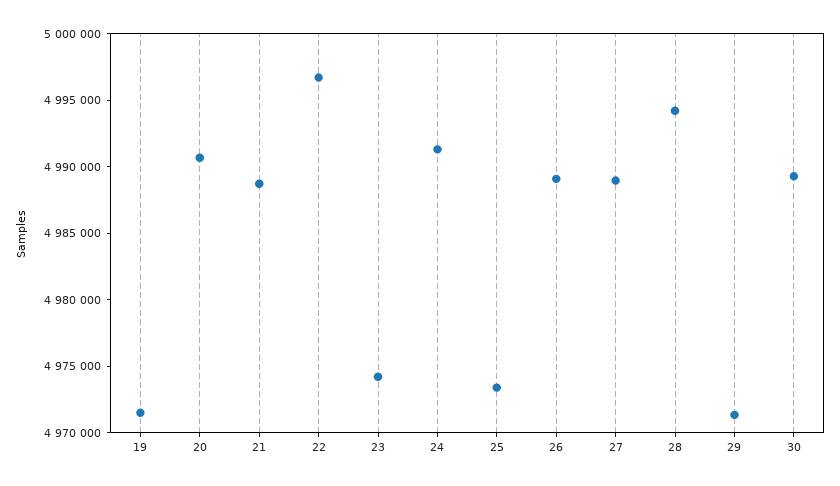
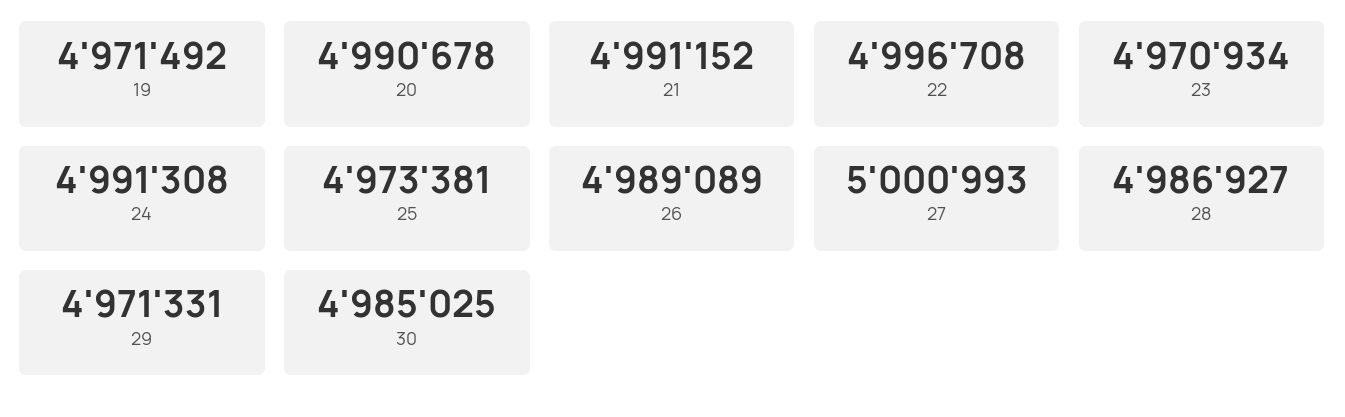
  {
    "19": 4971492,
    "20": 4990678,
-   "21": 4989000,
+   "21": 4991152,
    "22": 4996708,
-   "23": 4974000,
+   "23": 4970934,
    "24": 4991308,
    "25": 4973381,
    "26": 4989089,
-   "27": 4989000,
+   "27": 5000993,
-   "28": 4994000,
+   "28": 4986927,
    "29": 4971331,
-   "30": 4989000
+   "30": 4985025
  }

